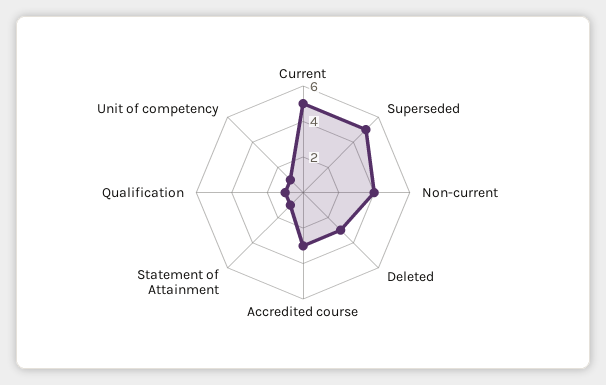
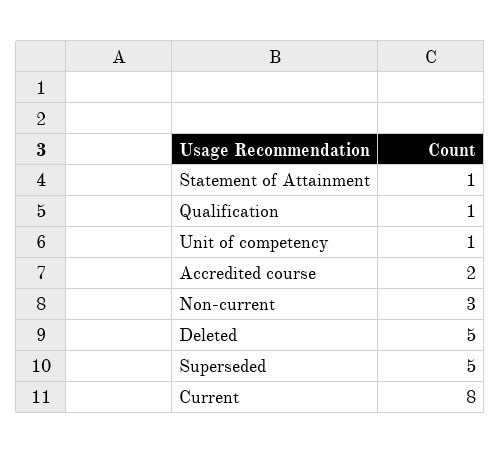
  {
-   "Current": 5,
+   "Current": 8,
    "Superseded": 5,
-   "Non-current": 4,
+   "Non-current": 3,
-   "Deleted": 3,
+   "Deleted": 5,
-   "Accredited course": 3,
+   "Accredited course": 2,
    "Statement of Attainment": 1,
    "Qualification": 1,
    "Unit of competency": 1
  }

